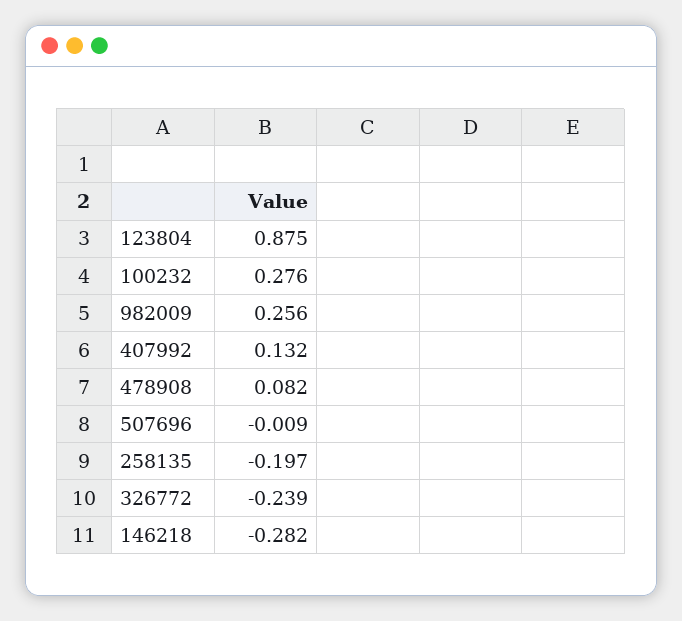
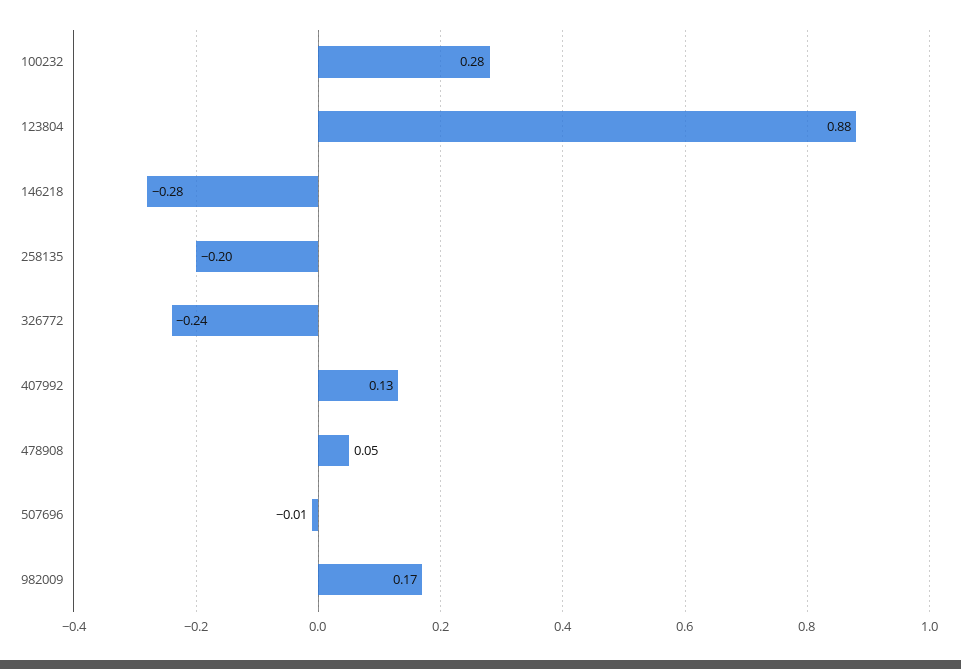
  {
    "123804": 0.875,
    "100232": 0.276,
-   "982009": 0.256,
+   "982009": 0.17,
    "407992": 0.132,
-   "478908": 0.082,
+   "478908": 0.05,
    "507696": -0.009,
    "258135": -0.197,
    "326772": -0.239,
    "146218": -0.282
  }

